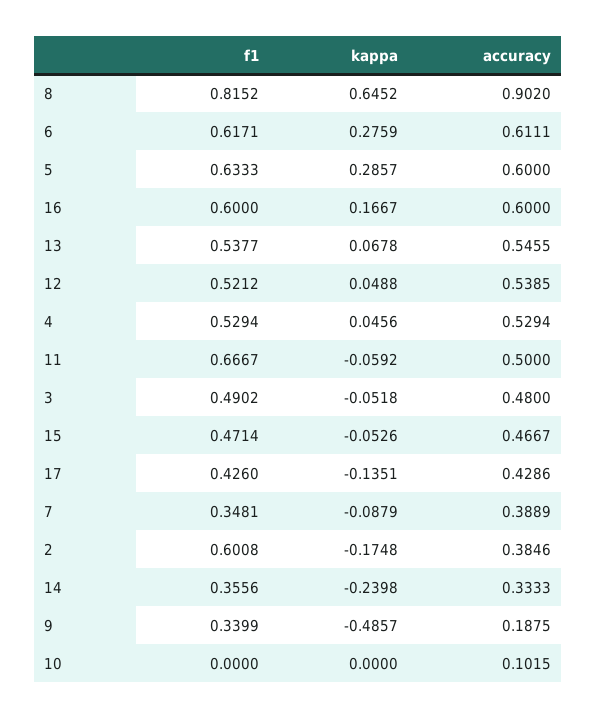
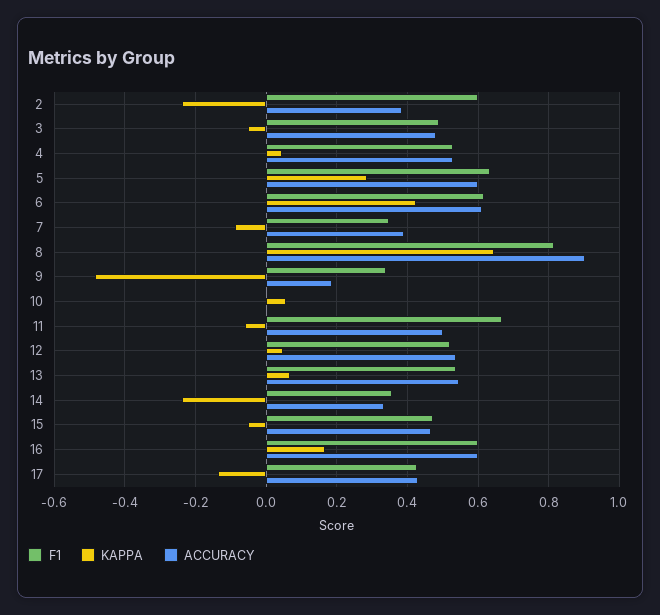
  {
    "f1": {
      "8": 0.8152,
      "6": 0.6171,
      "5": 0.6333,
      "16": 0.6,
      "13": 0.5377,
      "12": 0.5212,
      "4": 0.5294,
      "11": 0.6667,
      "3": 0.4902,
      "15": 0.4714,
      "17": 0.426,
      "7": 0.3481,
      "2": 0.6008,
      "14": 0.3556,
      "9": 0.3399,
      "10": 0
    },
    "kappa": {
      "8": 0.6452,
-     "6": 0.2759,
+     "6": 0.42,
      "5": 0.2857,
      "16": 0.1667,
      "13": 0.0678,
      "12": 0.0488,
      "4": 0.0456,
      "11": -0.0592,
      "3": -0.0518,
      "15": -0.0526,
      "17": -0.1351,
      "7": -0.0879,
-     "2": -0.1748,
+     "2": -0.24,
      "14": -0.2398,
      "9": -0.4857,
-     "10": 0
+     "10": 0.06
    },
    "accuracy": {
      "8": 0.902,
      "6": 0.6111,
      "5": 0.6,
      "16": 0.6,
      "13": 0.5455,
      "12": 0.5385,
      "4": 0.5294,
      "11": 0.5,
      "3": 0.48,
      "15": 0.4667,
      "17": 0.4286,
      "7": 0.3889,
      "2": 0.3846,
      "14": 0.3333,
      "9": 0.1875,
-     "10": 0.1015
+     "10": 0
    }
  }

